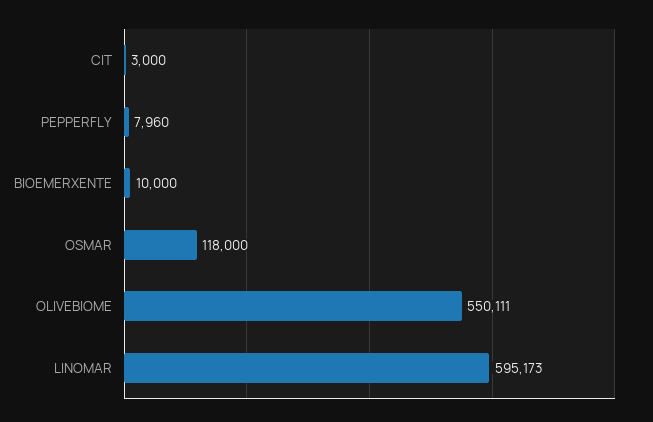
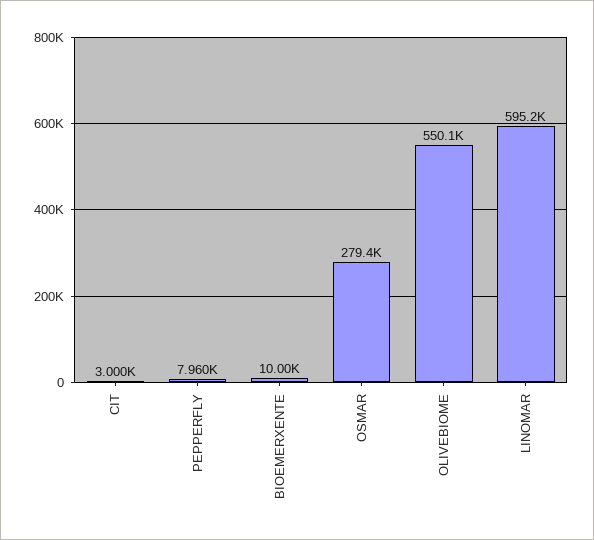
  {
    "CIT": 3000,
    "PEPPERFLY": 7960,
    "BIOEMERXENTE": 10000,
-   "OSMAR": 118000,
+   "OSMAR": 279400,
    "OLIVEBIOME": 550111,
    "LINOMAR": 595173
  }

